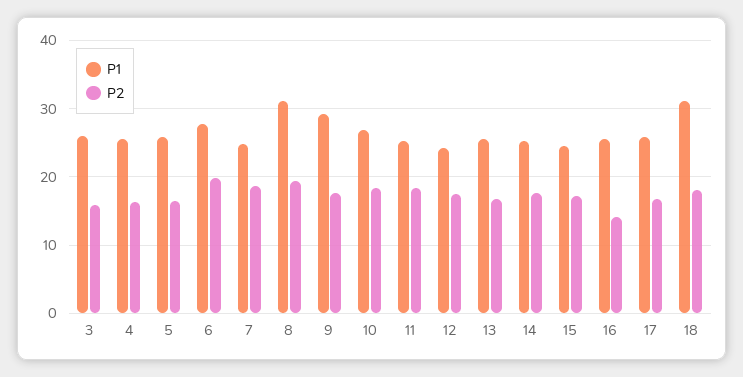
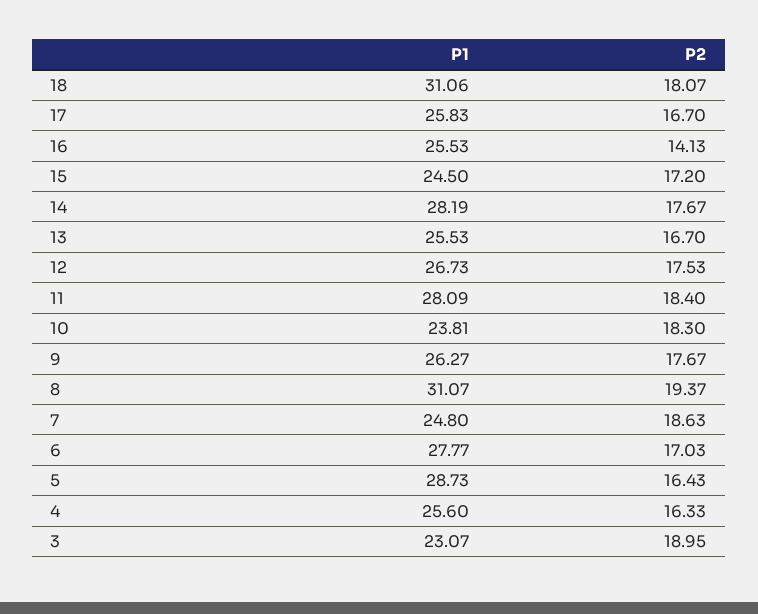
  {
    "P1": {
-     "3": 26,
+     "3": 23.07,
      "4": 25.6,
-     "5": 26,
+     "5": 28.73,
      "6": 27.77,
      "7": 24.8,
      "8": 31.07,
-     "9": 29,
+     "9": 26.27,
-     "10": 27,
+     "10": 23.81,
-     "11": 25,
+     "11": 28.09,
-     "12": 24,
+     "12": 26.73,
      "13": 25.53,
-     "14": 25,
+     "14": 28.19,
      "15": 24.5,
      "16": 25.53,
      "17": 25.83,
      "18": 31.06
    },
    "P2": {
-     "3": 16,
+     "3": 18.95,
      "4": 16.33,
      "5": 16.43,
-     "6": 20,
+     "6": 17.03,
      "7": 18.63,
      "8": 19.37,
      "9": 17.67,
      "10": 18.3,
      "11": 18.4,
      "12": 17.53,
      "13": 16.7,
      "14": 17.67,
      "15": 17.2,
      "16": 14.13,
      "17": 16.7,
      "18": 18.07
    }
  }

